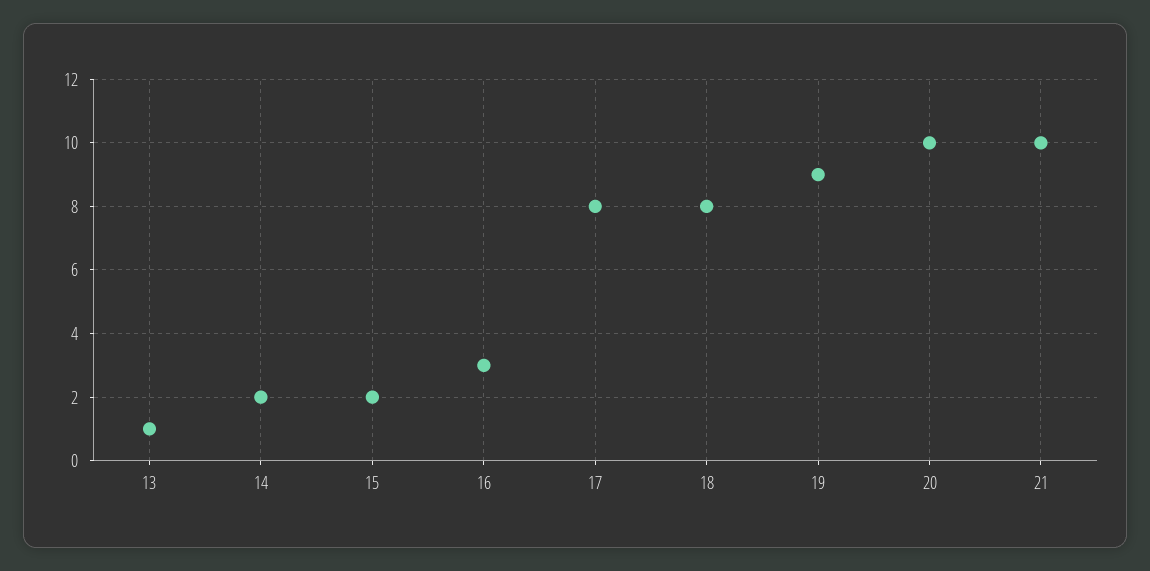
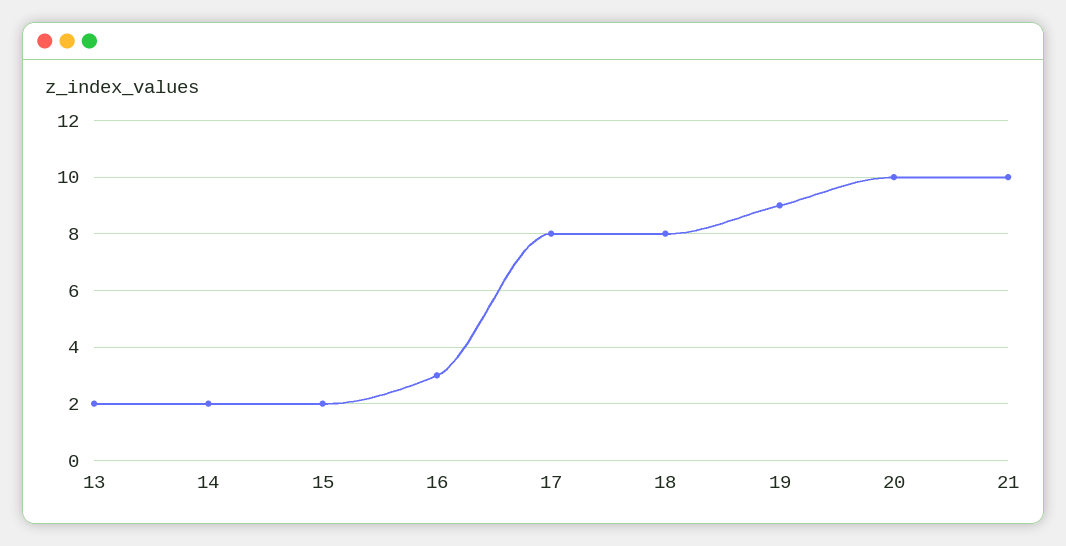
  {
-   "13": 1,
+   "13": 2,
    "14": 2,
    "15": 2,
    "16": 3,
    "17": 8,
    "18": 8,
    "19": 9,
    "20": 10,
    "21": 10
  }

